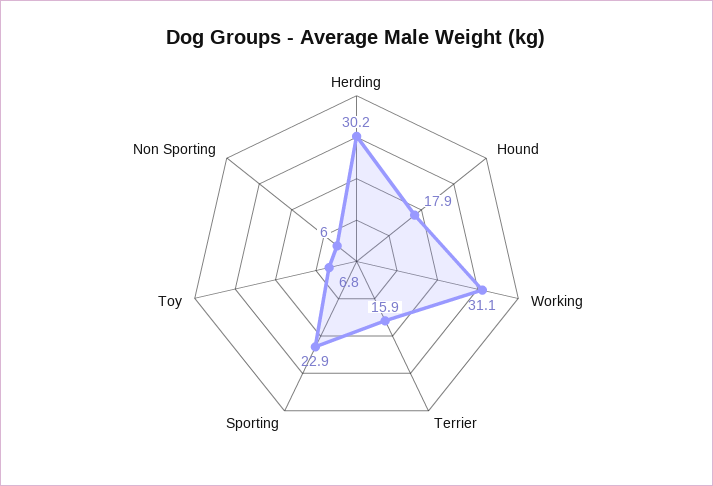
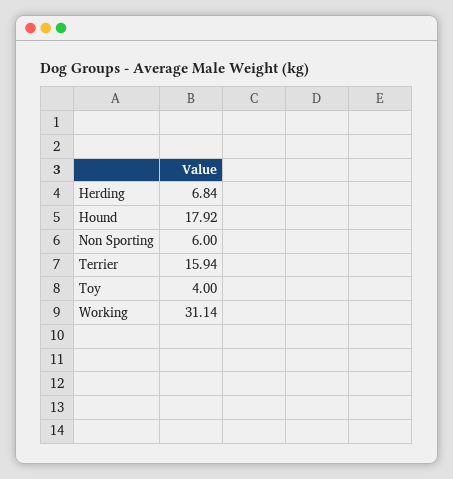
  {
-   "Herding": 30.2,
+   "Herding": 6.84,
    "Hound": 17.92,
    "Working": 31.14,
    "Terrier": 15.94,
-   "Sporting": 22.9,
-   "Toy": 6.8,
+   "Toy": 4,
    "Non Sporting": 6
  }

